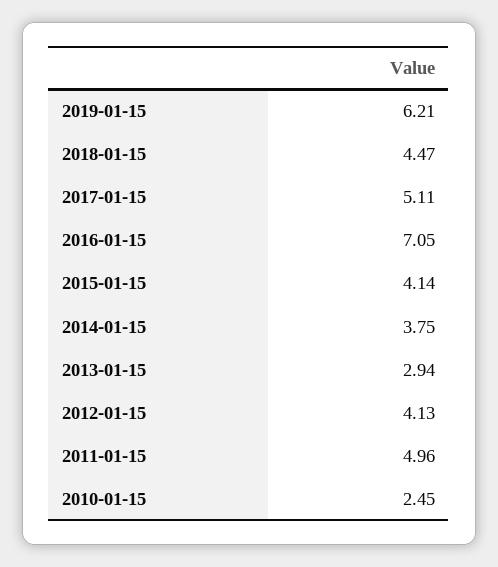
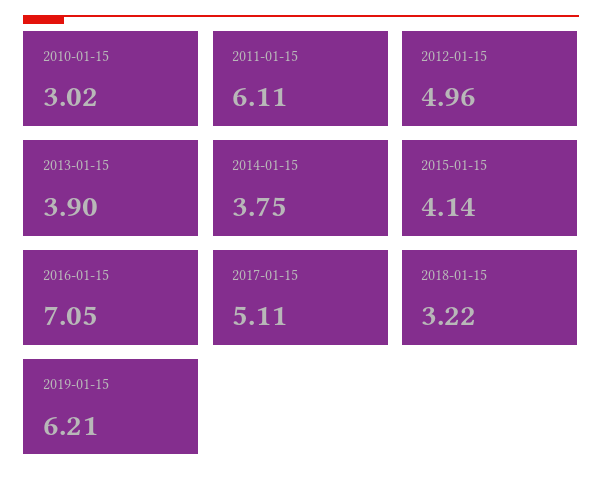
  {
    "2019-01-15": 6.21,
-   "2018-01-15": 4.47,
+   "2018-01-15": 3.22,
    "2017-01-15": 5.11,
    "2016-01-15": 7.05,
    "2015-01-15": 4.14,
    "2014-01-15": 3.75,
-   "2013-01-15": 2.94,
+   "2013-01-15": 3.9,
-   "2012-01-15": 4.13,
+   "2012-01-15": 4.96,
-   "2011-01-15": 4.96,
+   "2011-01-15": 6.11,
-   "2010-01-15": 2.45
+   "2010-01-15": 3.02
  }

